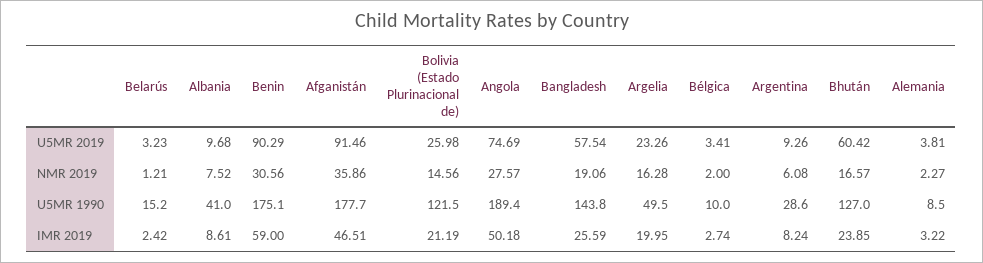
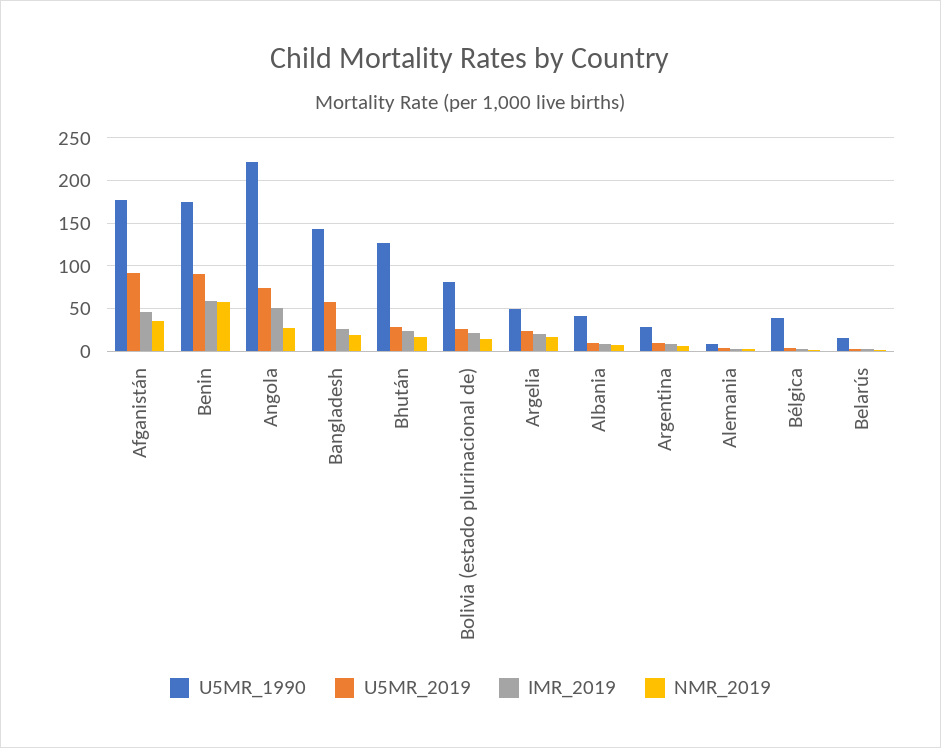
  {
    "U5MR 2019": {
      "Belarús": 3.23,
      "Albania": 9.68,
      "Benin": 90.29,
      "Afganistán": 91.46,
      "Bolivia (Estado Plurinacional de)": 25.98,
      "Angola": 74.69,
      "Bangladesh": 57.54,
      "Argelia": 23.26,
      "Bélgica": 3.41,
      "Argentina": 9.26,
-     "Bhután": 60.42,
+     "Bhután": 30,
      "Alemania": 3.81
    },
    "NMR 2019": {
      "Belarús": 1.21,
      "Albania": 7.52,
-     "Benin": 30.56,
+     "Benin": 60,
      "Afganistán": 35.86,
      "Bolivia (Estado Plurinacional de)": 14.56,
      "Angola": 27.57,
      "Bangladesh": 19.06,
      "Argelia": 16.28,
      "Bélgica": 2,
      "Argentina": 6.08,
      "Bhután": 16.57,
      "Alemania": 2.27
    },
    "U5MR 1990": {
      "Belarús": 15.2,
      "Albania": 41,
      "Benin": 175.1,
      "Afganistán": 177.7,
-     "Bolivia (Estado Plurinacional de)": 121.5,
+     "Bolivia (Estado Plurinacional de)": 80,
-     "Angola": 189.4,
+     "Angola": 220,
      "Bangladesh": 143.8,
      "Argelia": 49.5,
-     "Bélgica": 10,
+     "Bélgica": 40,
      "Argentina": 28.6,
      "Bhután": 127,
      "Alemania": 8.5
    },
    "IMR 2019": {
      "Belarús": 2.42,
      "Albania": 8.61,
      "Benin": 59,
      "Afganistán": 46.51,
      "Bolivia (Estado Plurinacional de)": 21.19,
      "Angola": 50.18,
      "Bangladesh": 25.59,
      "Argelia": 19.95,
      "Bélgica": 2.74,
      "Argentina": 8.24,
      "Bhután": 23.85,
      "Alemania": 3.22
    }
  }

